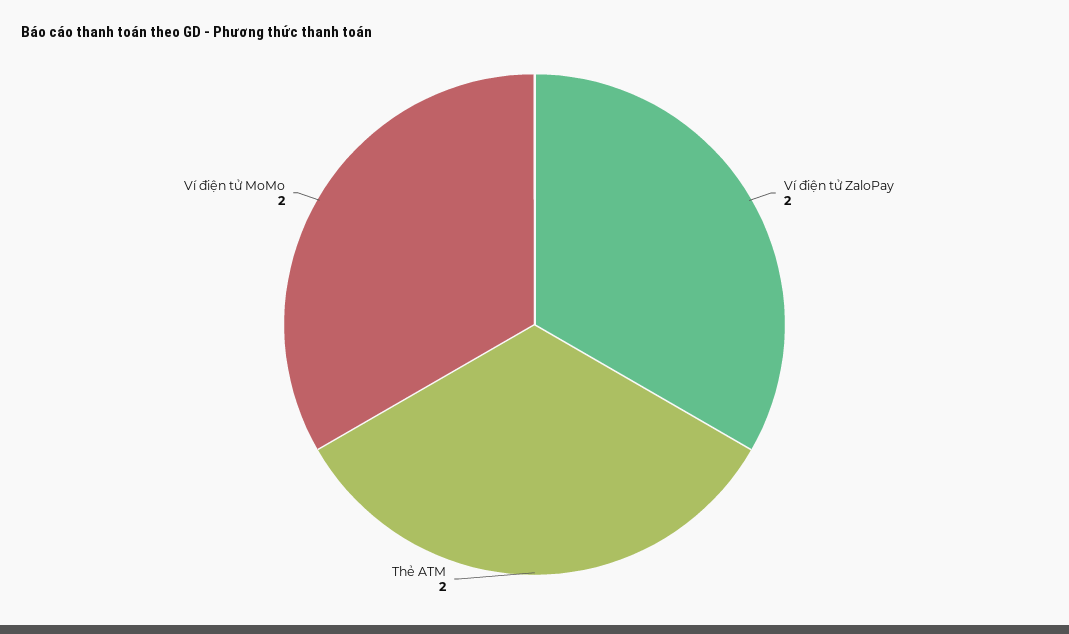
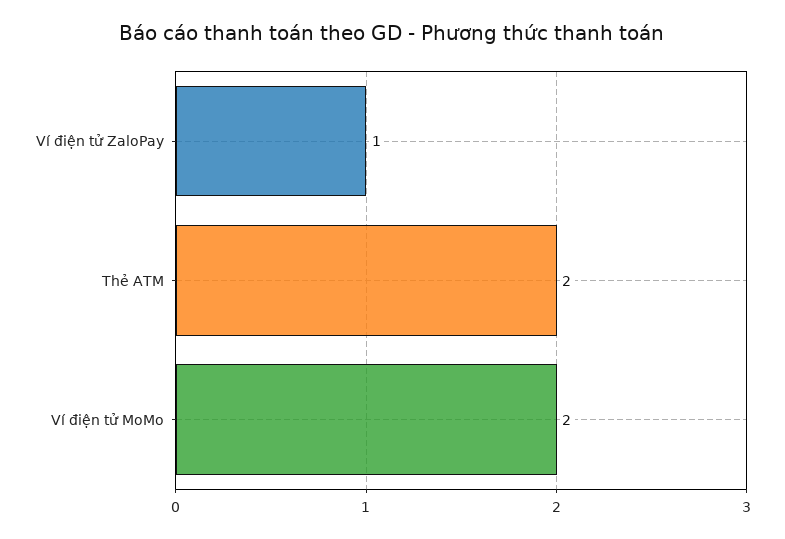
  {
-   "Ví điện tử ZaloPay": 2,
+   "Ví điện tử ZaloPay": 1,
    "Thẻ ATM": 2,
    "Ví điện tử MoMo": 2
  }

